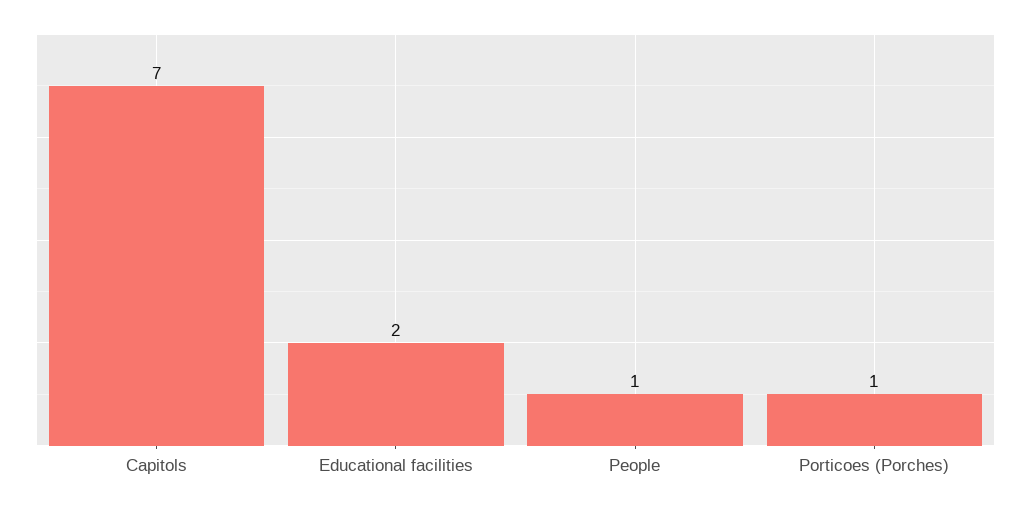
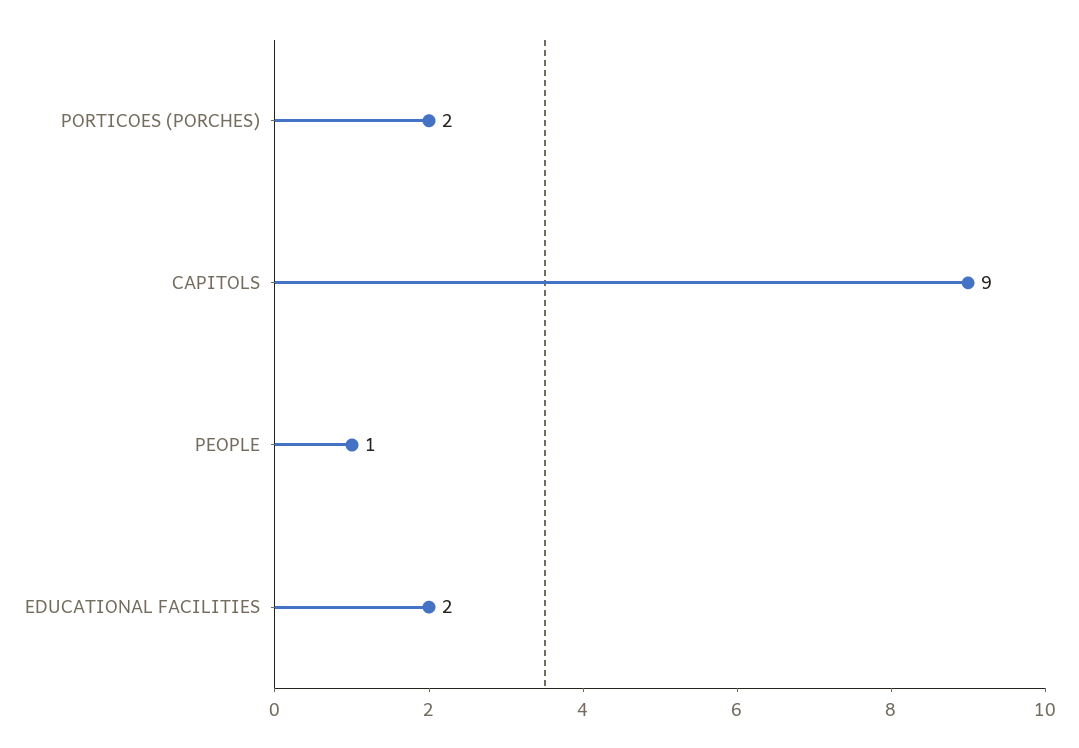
  {
-   "Capitols": 7,
+   "Capitols": 9,
    "Educational facilities": 2,
    "People": 1,
-   "Porticoes (Porches)": 1
+   "Porticoes (Porches)": 2
  }

